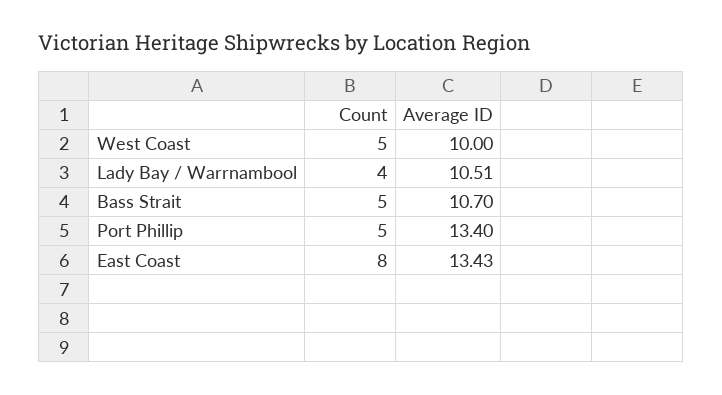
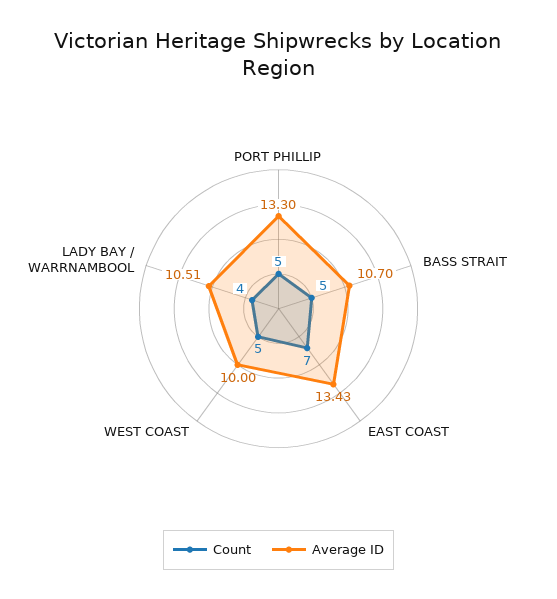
  {
    "Count": {
      "West Coast": 5,
      "Lady Bay / Warrnambool": 4,
      "Bass Strait": 5,
      "Port Phillip": 5,
-     "East Coast": 8
+     "East Coast": 7
    },
    "Average ID": {
      "West Coast": 10,
      "Lady Bay / Warrnambool": 10.51,
      "Bass Strait": 10.7,
-     "Port Phillip": 13.4,
+     "Port Phillip": 13.3,
      "East Coast": 13.43
    }
  }

